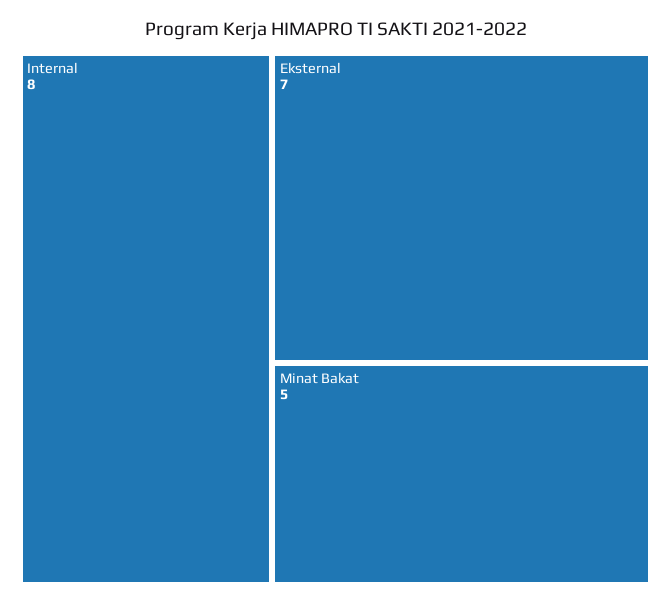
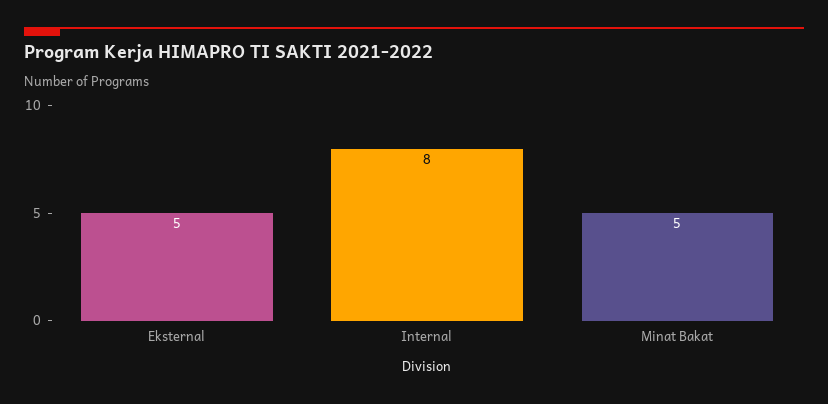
  {
    "Internal": 8,
-   "Eksternal": 7,
+   "Eksternal": 5,
    "Minat Bakat": 5
  }

